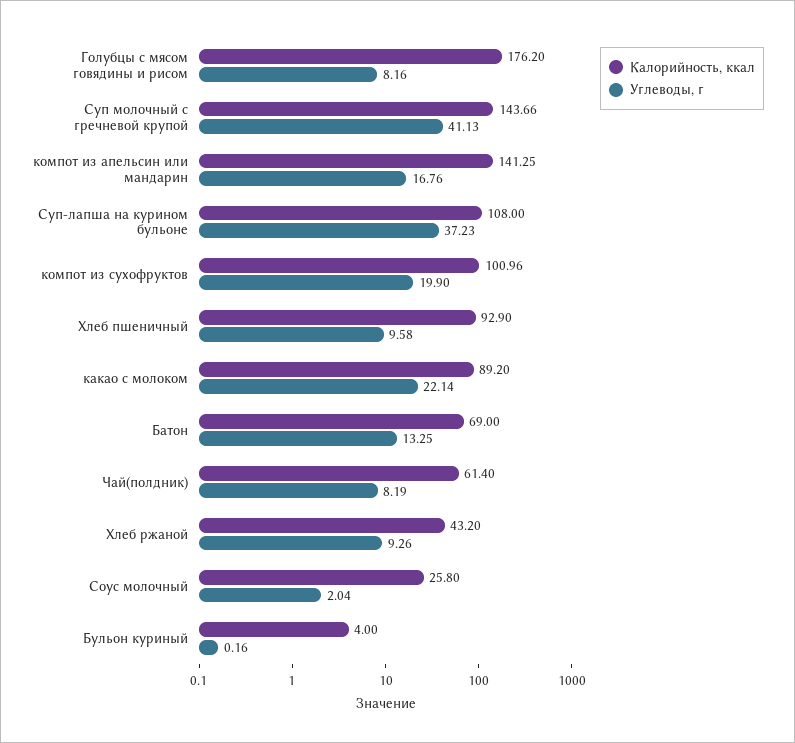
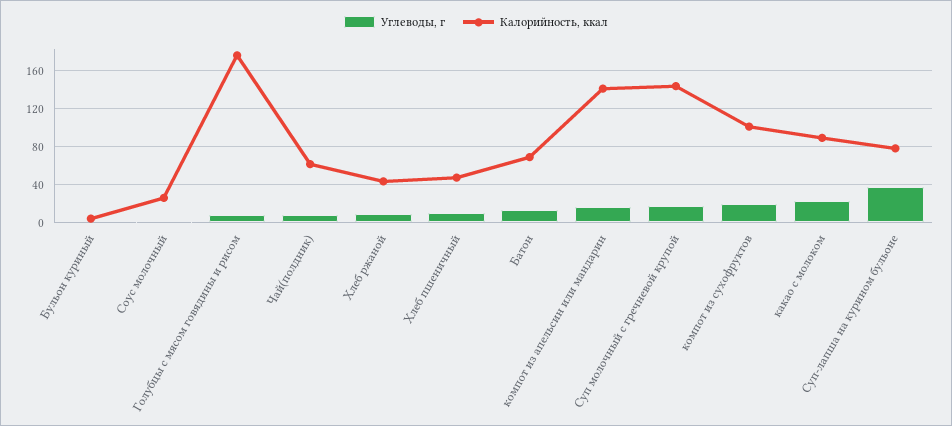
  {
    "Калорийность, ккал": {
      "Голубцы с мясом говядины и рисом": 176.2,
      "Суп молочный с гречневой крупой": 143.66,
      "компот из апельсин или мандарин": 141.25,
-     "Суп-лапша на курином бульоне": 108,
+     "Суп-лапша на курином бульоне": 80,
      "компот из сухофруктов": 100.96,
-     "Хлеб пшеничный": 92.9,
+     "Хлеб пшеничный": 50,
      "какао с молоком": 89.2,
      "Батон": 69,
      "Чай(полдник)": 61.4,
      "Хлеб ржаной": 43.2,
      "Соус молочный": 25.8,
      "Бульон куриный": 4
    },
    "Углеводы, г": {
      "Голубцы с мясом говядины и рисом": 8.16,
-     "Суп молочный с гречневой крупой": 41.13,
+     "Суп молочный с гречневой крупой": 20,
      "компот из апельсин или мандарин": 16.76,
      "Суп-лапша на курином бульоне": 37.23,
      "компот из сухофруктов": 19.9,
      "Хлеб пшеничный": 9.58,
      "какао с молоком": 22.14,
      "Батон": 13.25,
      "Чай(полдник)": 8.19,
      "Хлеб ржаной": 9.26,
      "Соус молочный": 2.04,
      "Бульон куриный": 0.16
    }
  }

